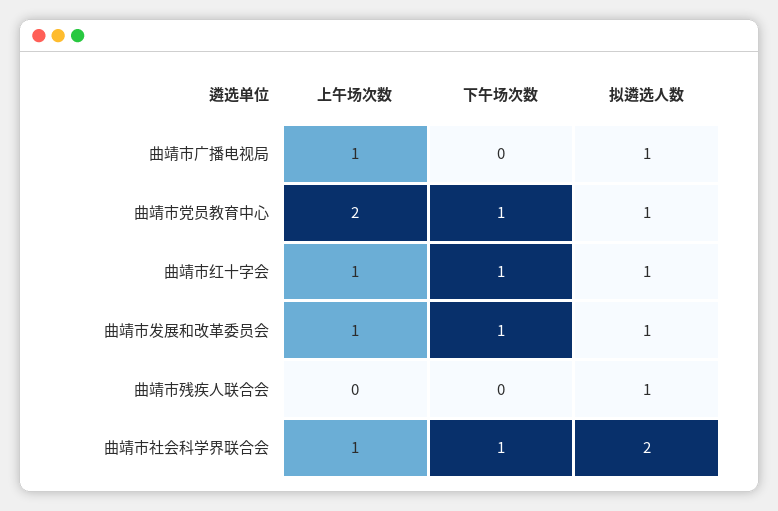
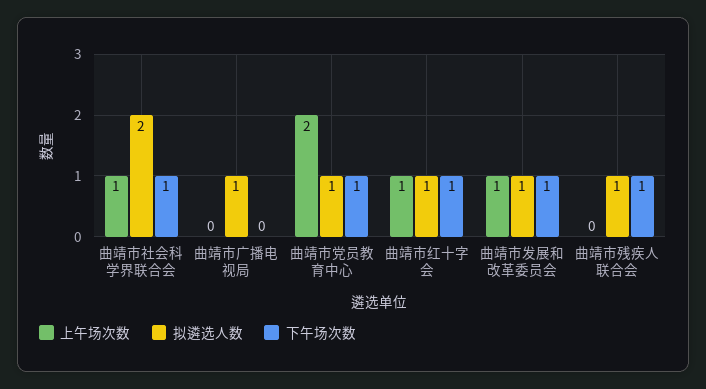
  {
    "上午场次数": {
-     "曲靖市广播电视局": 1,
+     "曲靖市广播电视局": 0,
      "曲靖市党员教育中心": 2,
      "曲靖市红十字会": 1,
      "曲靖市发展和改革委员会": 1,
      "曲靖市残疾人联合会": 0,
      "曲靖市社会科学界联合会": 1
    },
    "下午场次数": {
      "曲靖市广播电视局": 0,
      "曲靖市党员教育中心": 1,
      "曲靖市红十字会": 1,
      "曲靖市发展和改革委员会": 1,
-     "曲靖市残疾人联合会": 0,
+     "曲靖市残疾人联合会": 1,
      "曲靖市社会科学界联合会": 1
    },
    "拟遴选人数": {
      "曲靖市广播电视局": 1,
      "曲靖市党员教育中心": 1,
      "曲靖市红十字会": 1,
      "曲靖市发展和改革委员会": 1,
      "曲靖市残疾人联合会": 1,
      "曲靖市社会科学界联合会": 2
    }
  }

